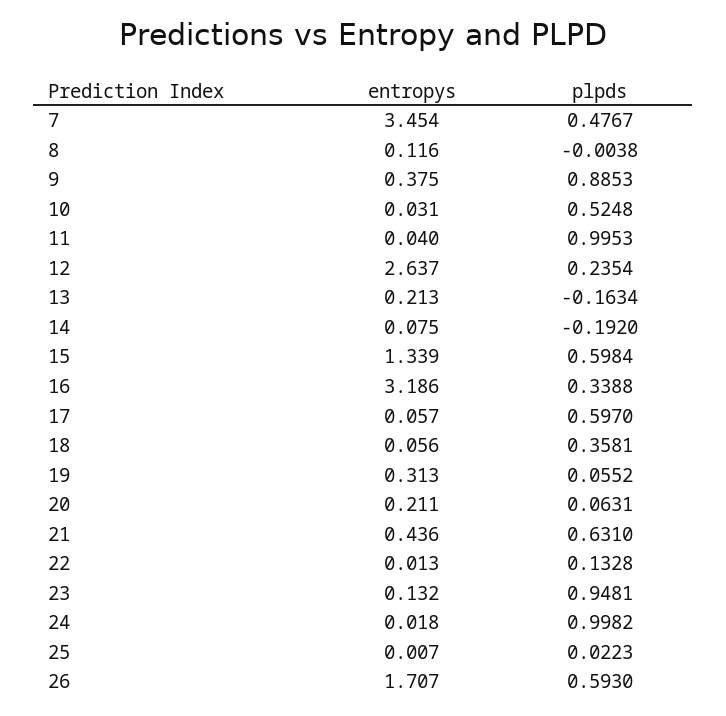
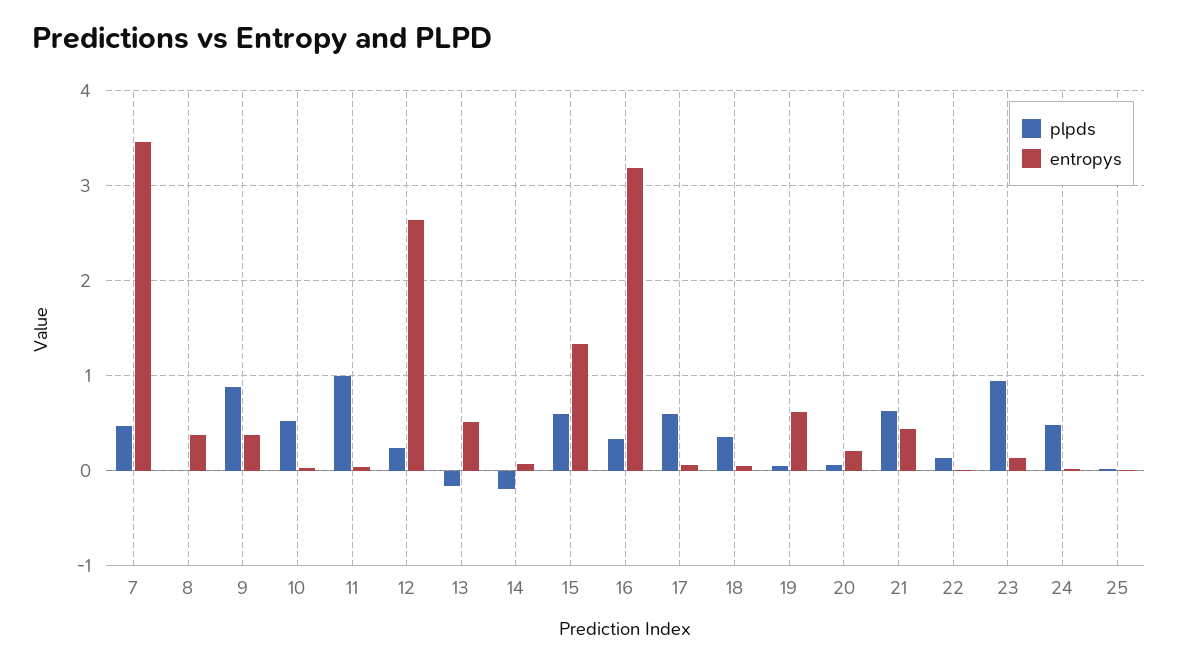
  {
    "entropys": {
      "7": 3.454,
-     "8": 0.116,
+     "8": 0.4,
      "9": 0.375,
      "10": 0.031,
      "11": 0.04,
      "12": 2.637,
-     "13": 0.213,
+     "13": 0.5,
      "14": 0.075,
      "15": 1.339,
      "16": 3.186,
      "17": 0.057,
      "18": 0.056,
-     "19": 0.313,
+     "19": 0.6,
      "20": 0.211,
      "21": 0.436,
      "22": 0.013,
      "23": 0.132,
      "24": 0.018,
-     "25": 0.007,
+     "25": 0.007
-     "26": 1.707
    },
    "plpds": {
      "7": 0.4767,
      "8": -0.0038,
      "9": 0.8853,
      "10": 0.5248,
      "11": 0.9953,
      "12": 0.2354,
      "13": -0.1634,
      "14": -0.192,
      "15": 0.5984,
      "16": 0.3388,
      "17": 0.597,
      "18": 0.3581,
      "19": 0.0552,
      "20": 0.0631,
      "21": 0.631,
      "22": 0.1328,
      "23": 0.9481,
-     "24": 0.9982,
+     "24": 0.5,
-     "25": 0.0223,
+     "25": 0.0223
-     "26": 0.593
    }
  }

